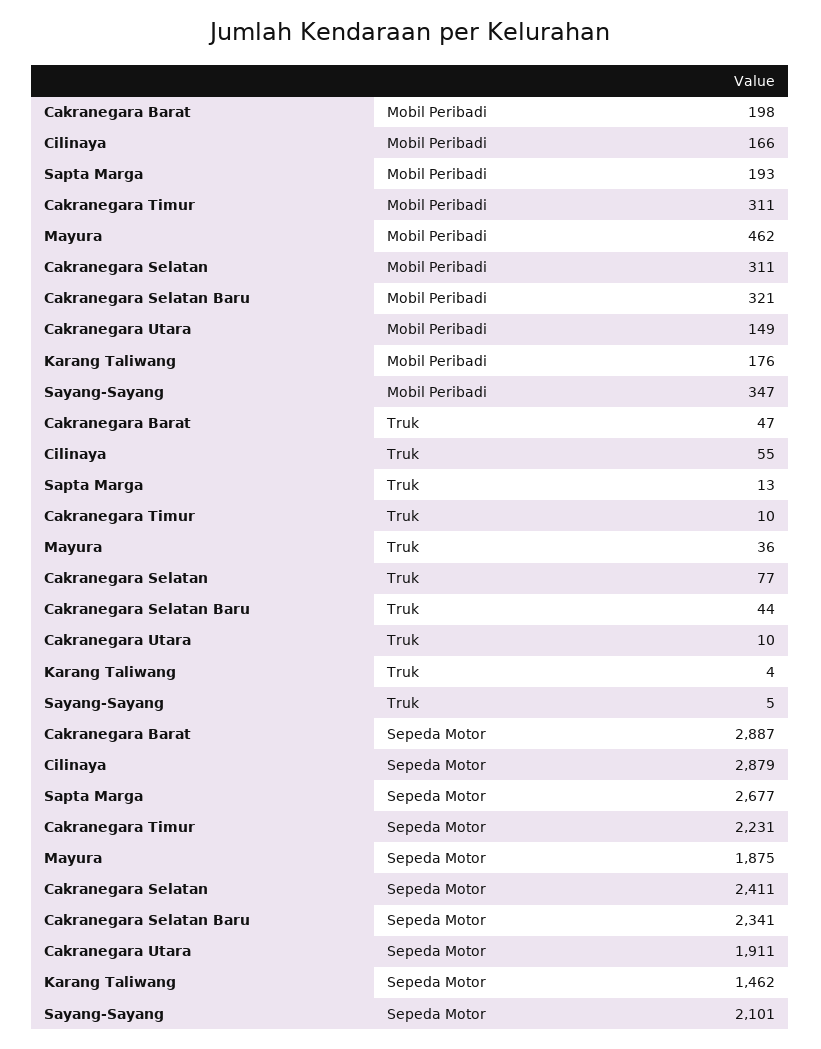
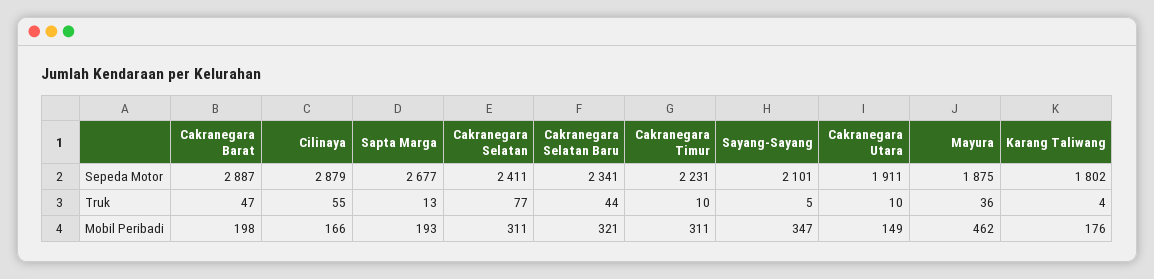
  {
    "Cakranegara Barat": {
      "Mobil Peribadi": 198,
      "Truk": 47,
      "Sepeda Motor": 2887
    },
    "Cilinaya": {
      "Mobil Peribadi": 166,
      "Truk": 55,
      "Sepeda Motor": 2879
    },
    "Sapta Marga": {
      "Mobil Peribadi": 193,
      "Truk": 13,
      "Sepeda Motor": 2677
    },
    "Cakranegara Timur": {
      "Mobil Peribadi": 311,
      "Truk": 10,
      "Sepeda Motor": 2231
    },
    "Mayura": {
      "Mobil Peribadi": 462,
      "Truk": 36,
      "Sepeda Motor": 1875
    },
    "Cakranegara Selatan": {
      "Mobil Peribadi": 311,
      "Truk": 77,
      "Sepeda Motor": 2411
    },
    "Cakranegara Selatan Baru": {
      "Mobil Peribadi": 321,
      "Truk": 44,
      "Sepeda Motor": 2341
    },
    "Cakranegara Utara": {
      "Mobil Peribadi": 149,
      "Truk": 10,
      "Sepeda Motor": 1911
    },
    "Karang Taliwang": {
      "Mobil Peribadi": 176,
      "Truk": 4,
-     "Sepeda Motor": 1462
+     "Sepeda Motor": 1802
    },
    "Sayang-Sayang": {
      "Mobil Peribadi": 347,
      "Truk": 5,
      "Sepeda Motor": 2101
    }
  }

